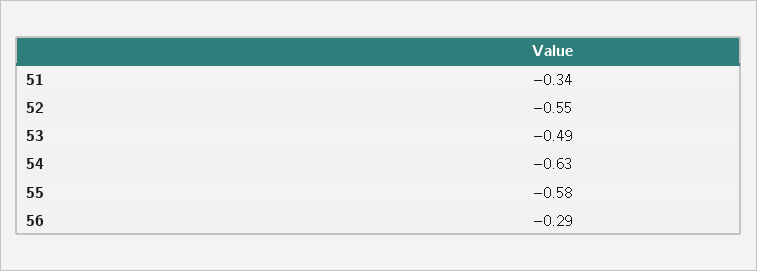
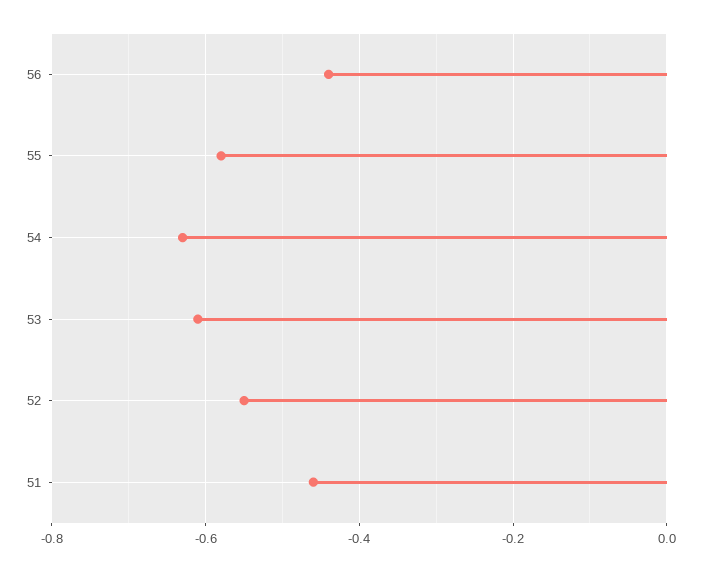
  {
-   "51": -0.34,
+   "51": -0.45,
    "52": -0.55,
-   "53": -0.49,
+   "53": -0.6,
    "54": -0.63,
    "55": -0.58,
-   "56": -0.29
+   "56": -0.45
  }

